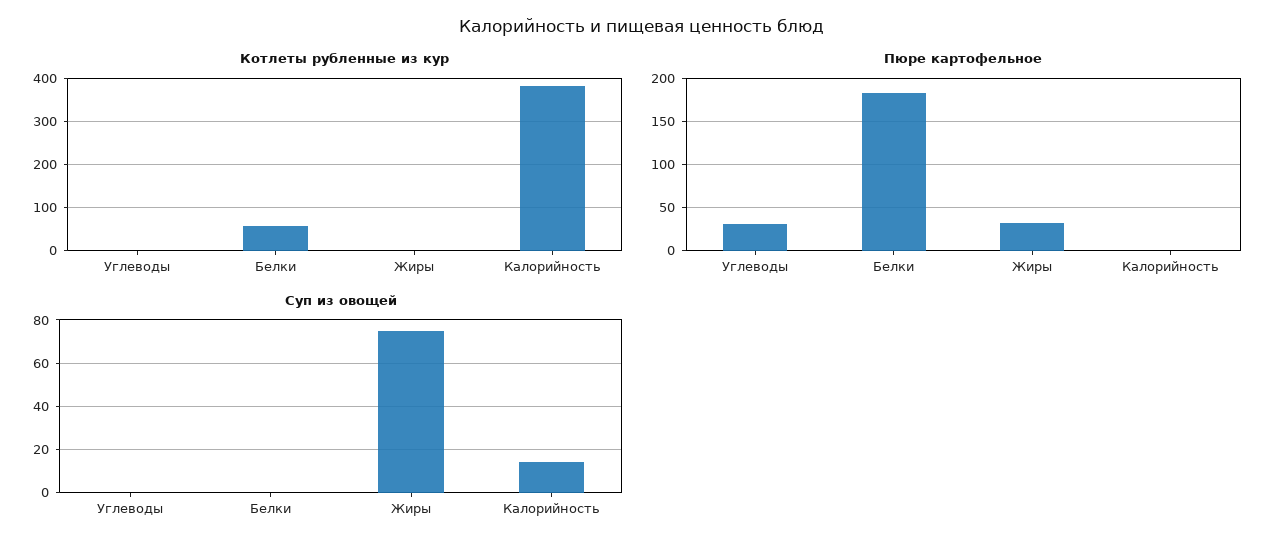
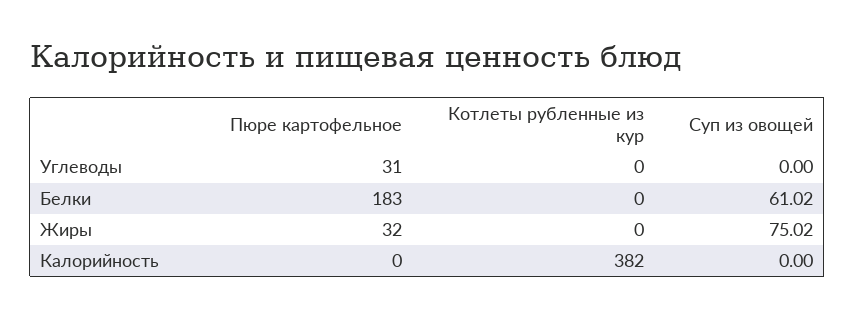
  {
    "Котлеты рубленные из кур": {
      "Углеводы": 0,
-     "Белки": 60,
+     "Белки": 0,
      "Жиры": 0,
      "Калорийность": 382
    },
    "Пюре картофельное": {
      "Углеводы": 31,
      "Белки": 183,
      "Жиры": 32,
      "Калорийность": 0
    },
    "Суп из овощей": {
      "Углеводы": 0,
-     "Белки": 0,
+     "Белки": 61.02,
      "Жиры": 75.02,
-     "Калорийность": 15
+     "Калорийность": 0
    }
  }

